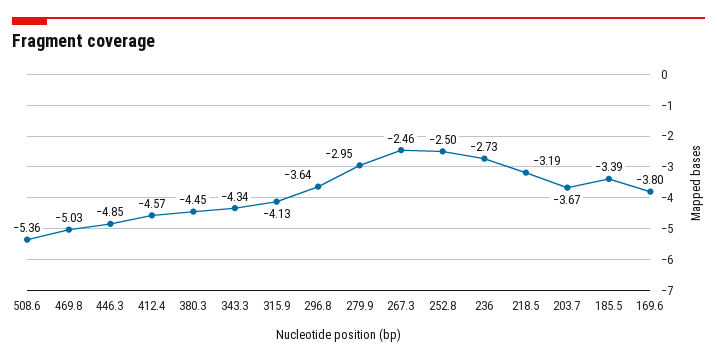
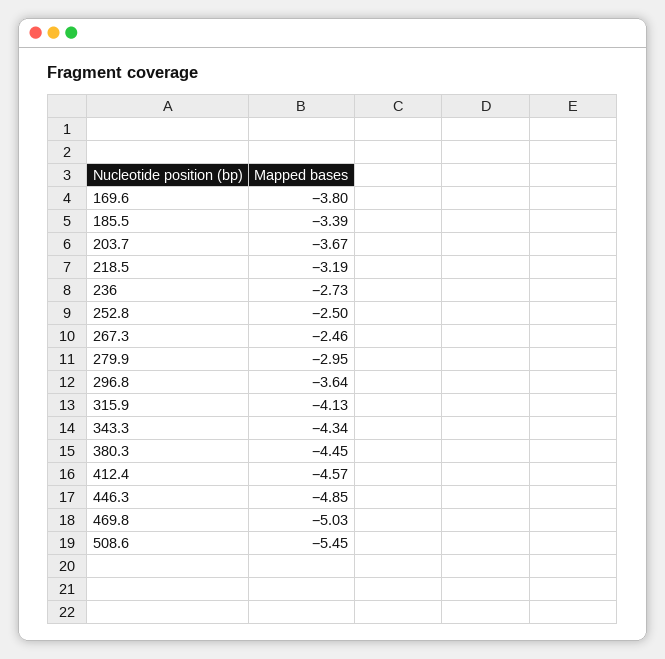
  {
-   "508.6": -5.36,
+   "508.6": -5.45,
    "469.8": -5.03,
    "446.3": -4.85,
    "412.4": -4.57,
    "380.3": -4.45,
    "343.3": -4.34,
    "315.9": -4.13,
    "296.8": -3.64,
    "279.9": -2.95,
    "267.3": -2.46,
    "252.8": -2.5,
    "236": -2.73,
    "218.5": -3.19,
    "203.7": -3.67,
    "185.5": -3.39,
    "169.6": -3.8
  }

